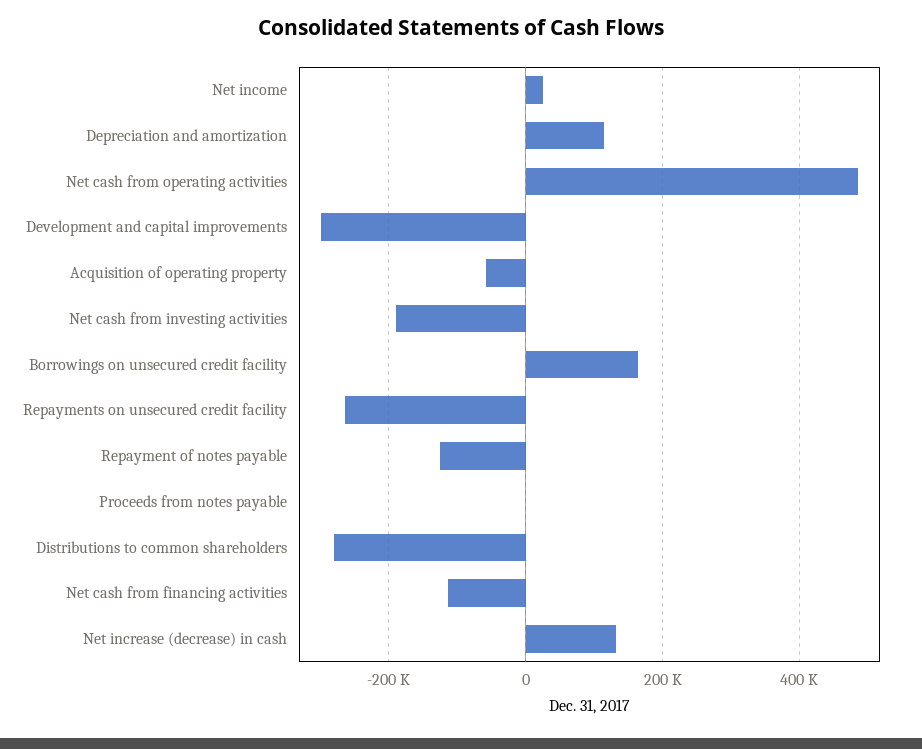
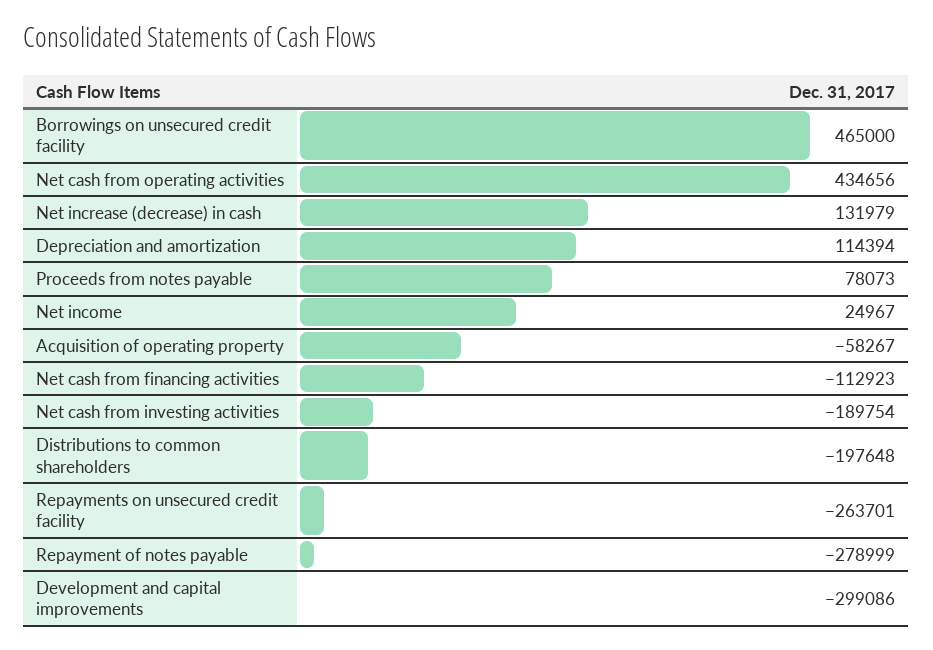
  {
    "Net income": 24967,
    "Depreciation and amortization": 114394,
-   "Net cash from operating activities": 480000,
+   "Net cash from operating activities": 434656,
    "Development and capital improvements": -299086,
    "Acquisition of operating property": -58267,
    "Net cash from investing activities": -189754,
-   "Borrowings on unsecured credit facility": 160000,
+   "Borrowings on unsecured credit facility": 465000,
    "Repayments on unsecured credit facility": -263701,
-   "Repayment of notes payable": -120000,
+   "Repayment of notes payable": -278999,
-   "Proceeds from notes payable": 0,
+   "Proceeds from notes payable": 78073,
-   "Distributions to common shareholders": -280000,
+   "Distributions to common shareholders": -197648,
    "Net cash from financing activities": -112923,
    "Net increase (decrease) in cash": 131979
  }

